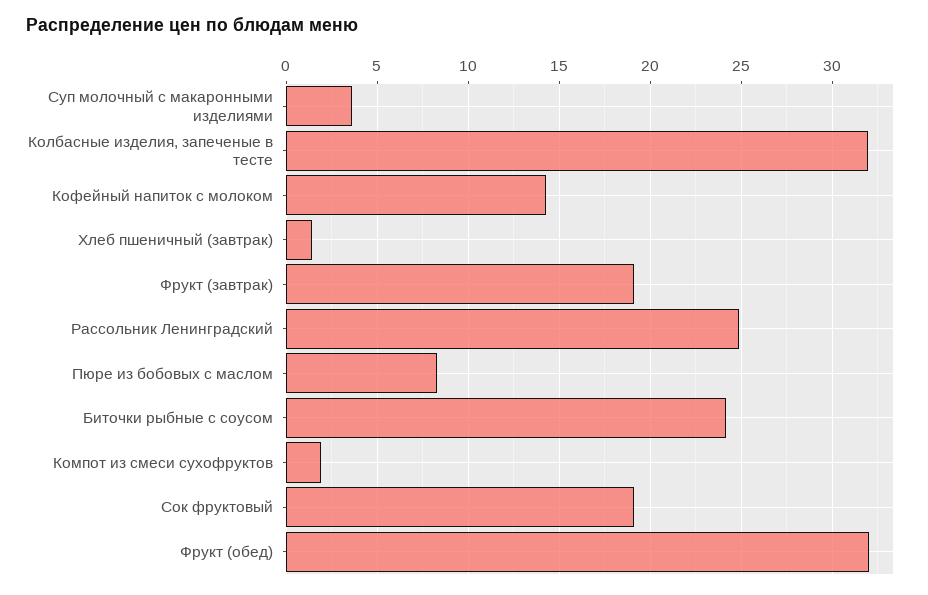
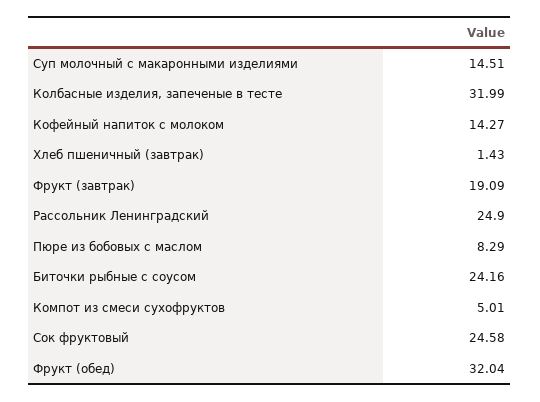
  {
-   "Суп молочный с макаронными изделиями": 3.5,
+   "Суп молочный с макаронными изделиями": 14.51,
    "Колбасные изделия, запеченые в тесте": 31.99,
    "Кофейный напиток с молоком": 14.27,
    "Хлеб пшеничный (завтрак)": 1.43,
    "Фрукт (завтрак)": 19.09,
    "Рассольник Ленинградский": 24.9,
    "Пюре из бобовых с маслом": 8.29,
    "Биточки рыбные с соусом": 24.16,
-   "Компот из смеси сухофруктов": 2,
+   "Компот из смеси сухофруктов": 5.01,
-   "Сок фруктовый": 19,
+   "Сок фруктовый": 24.58,
    "Фрукт (обед)": 32.04
  }

